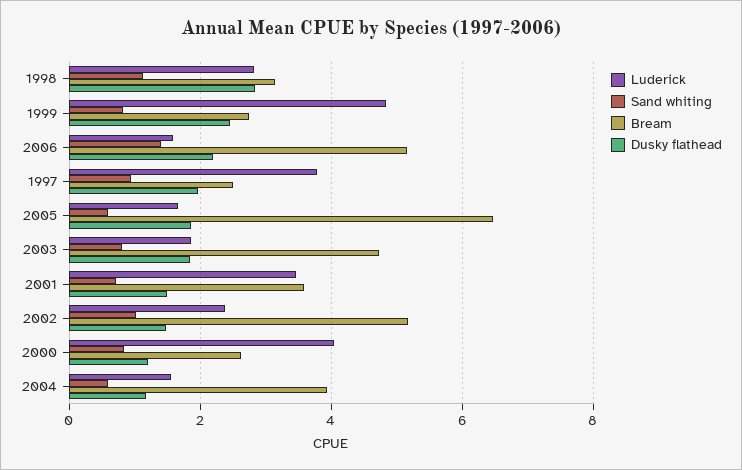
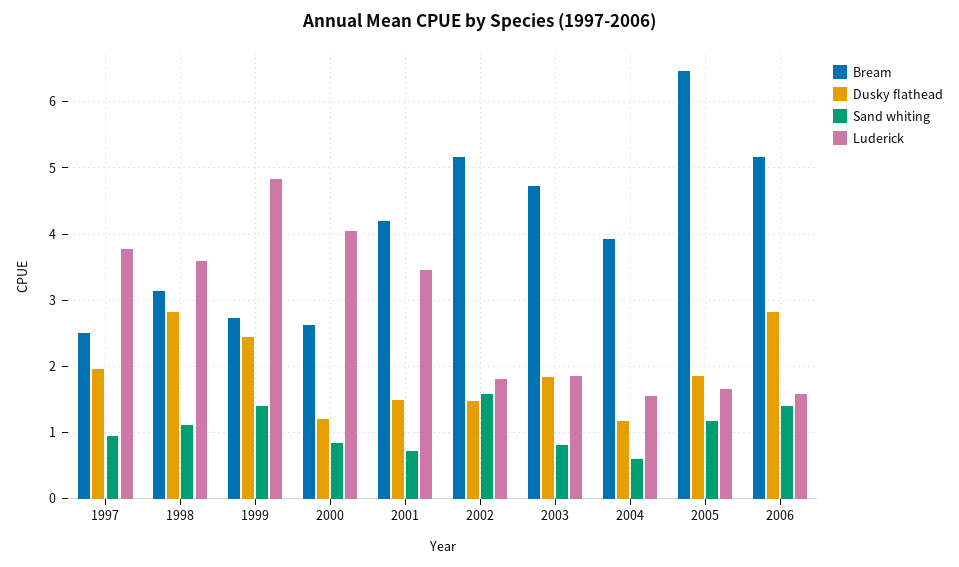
  {
    "Luderick": {
-     "1998": 2.8,
+     "1998": 3.6,
      "1999": 4.8,
      "2006": 1.6,
      "1997": 3.8,
      "2005": 1.7,
      "2003": 1.9,
      "2001": 3.5,
-     "2002": 2.4,
+     "2002": 1.8,
      "2000": 4.1,
      "2004": 1.6
    },
    "Sand whiting": {
      "1998": 1.1,
-     "1999": 0.8,
+     "1999": 1.4,
      "2006": 1.4,
      "1997": 1,
-     "2005": 0.6,
+     "2005": 1.2,
      "2003": 0.8,
      "2001": 0.7,
-     "2002": 1,
+     "2002": 1.6,
      "2000": 0.8,
      "2004": 0.6
    },
    "Bream": {
      "1998": 3.1,
      "1999": 2.7,
      "2006": 5.2,
      "1997": 2.5,
      "2005": 6.5,
      "2003": 4.7,
-     "2001": 3.6,
+     "2001": 4.2,
      "2002": 5.2,
      "2000": 2.6,
      "2004": 3.9
    },
    "Dusky flathead": {
      "1998": 2.8,
      "1999": 2.5,
-     "2006": 2.2,
+     "2006": 2.8,
      "1997": 2,
      "2005": 1.9,
      "2003": 1.8,
      "2001": 1.5,
      "2002": 1.5,
      "2000": 1.2,
      "2004": 1.2
    }
  }

